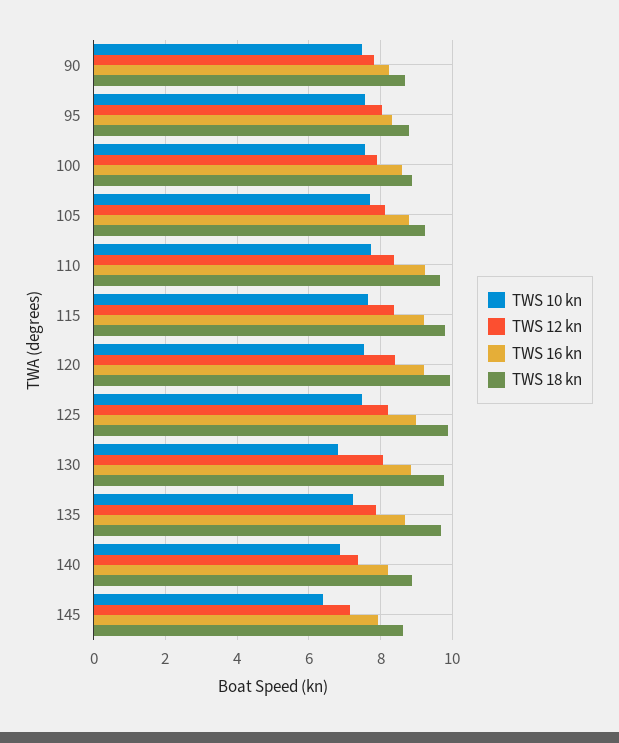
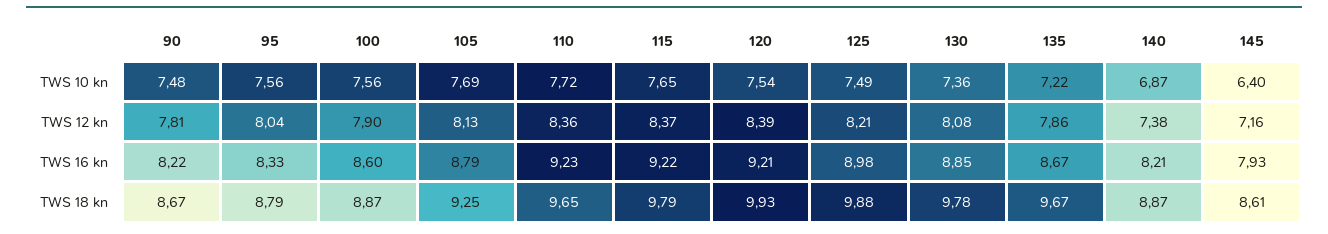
  {
    "TWS 10 kn": {
      "90": 7.48,
      "95": 7.56,
      "100": 7.56,
      "105": 7.69,
      "110": 7.72,
      "115": 7.65,
      "120": 7.54,
      "125": 7.49,
-     "130": 6.8,
+     "130": 7.36,
      "135": 7.22,
      "140": 6.87,
      "145": 6.4
    },
    "TWS 12 kn": {
      "90": 7.81,
      "95": 8.04,
      "100": 7.9,
      "105": 8.13,
      "110": 8.36,
      "115": 8.37,
      "120": 8.39,
      "125": 8.21,
      "130": 8.08,
      "135": 7.86,
      "140": 7.38,
      "145": 7.16
    },
    "TWS 16 kn": {
      "90": 8.22,
      "95": 8.33,
      "100": 8.6,
      "105": 8.79,
      "110": 9.23,
      "115": 9.22,
      "120": 9.21,
      "125": 8.98,
      "130": 8.85,
      "135": 8.67,
      "140": 8.21,
      "145": 7.93
    },
    "TWS 18 kn": {
      "90": 8.67,
      "95": 8.79,
      "100": 8.87,
      "105": 9.25,
      "110": 9.65,
      "115": 9.79,
      "120": 9.93,
      "125": 9.88,
      "130": 9.78,
      "135": 9.67,
      "140": 8.87,
      "145": 8.61
    }
  }

